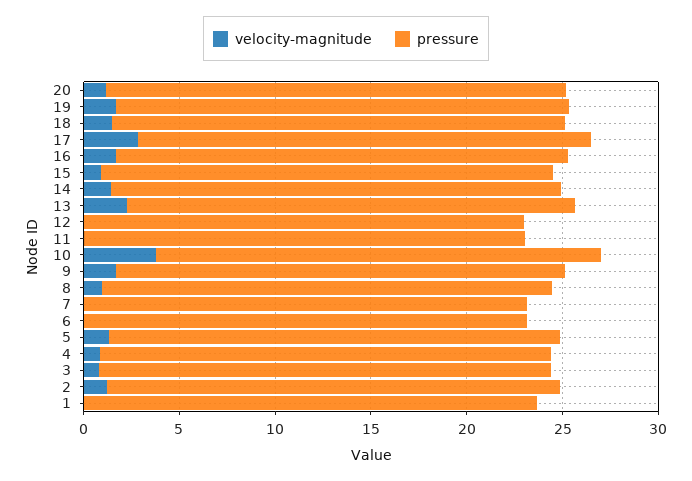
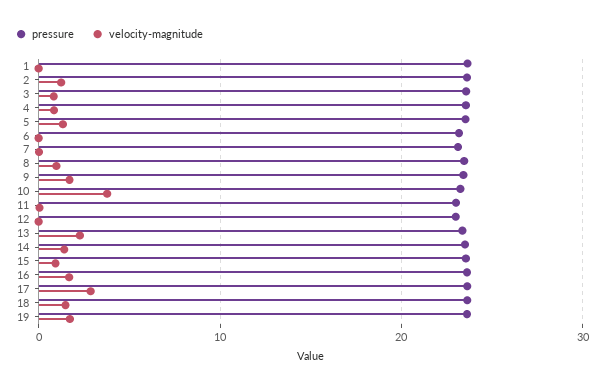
  {
    "velocity-magnitude": {
-     "20": 1,
      "19": 2,
      "18": 1,
      "17": 3,
      "16": 2,
      "15": 1,
      "14": 1,
      "13": 2,
      "12": 0,
      "11": 0,
      "10": 4,
      "9": 2,
      "8": 1,
      "7": 0,
      "6": 0,
      "5": 1,
      "4": 1,
      "3": 1,
      "2": 1,
      "1": 0
    },
    "pressure": {
-     "20": 24,
      "19": 24,
      "18": 24,
      "17": 24,
      "16": 24,
      "15": 24,
      "14": 24,
      "13": 23,
      "12": 23,
      "11": 23,
      "10": 23,
      "9": 23,
      "8": 23,
      "7": 23,
      "6": 23,
      "5": 24,
      "4": 24,
      "3": 24,
      "2": 24,
      "1": 24
    }
  }

